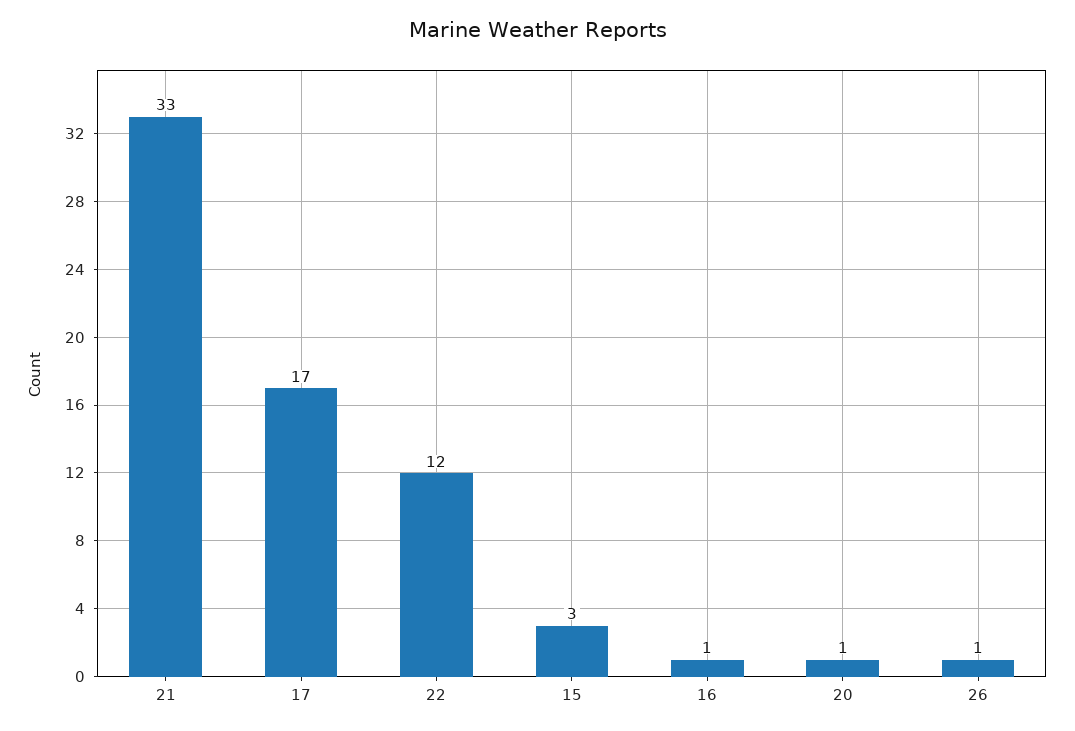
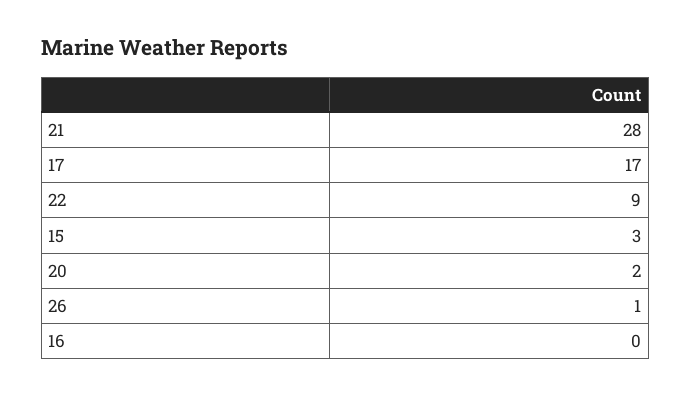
  {
-   "21": 33,
+   "21": 28,
    "17": 17,
-   "22": 12,
+   "22": 9,
    "15": 3,
-   "16": 1,
+   "16": 0,
-   "20": 1,
+   "20": 2,
    "26": 1
  }

